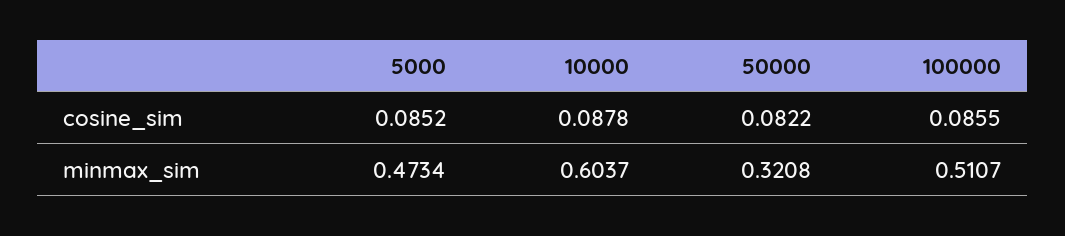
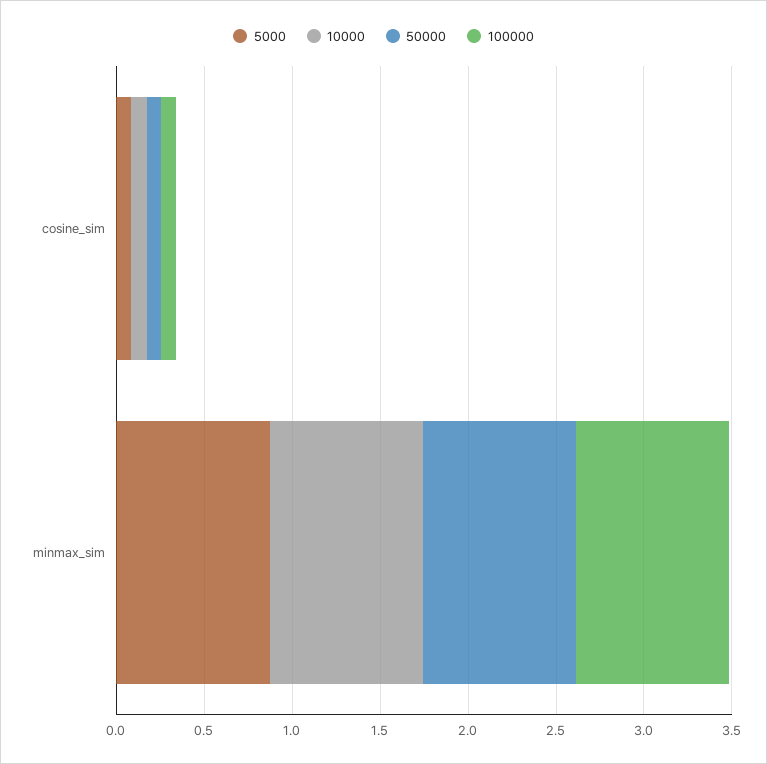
  {
    "5000": {
      "cosine_sim": 0.0852,
-     "minmax_sim": 0.4734
+     "minmax_sim": 0.9
    },
    "10000": {
      "cosine_sim": 0.0878,
-     "minmax_sim": 0.6037
+     "minmax_sim": 0.9
    },
    "50000": {
      "cosine_sim": 0.0822,
-     "minmax_sim": 0.3208
+     "minmax_sim": 0.9
    },
    "100000": {
      "cosine_sim": 0.0855,
-     "minmax_sim": 0.5107
+     "minmax_sim": 0.9
    }
  }

